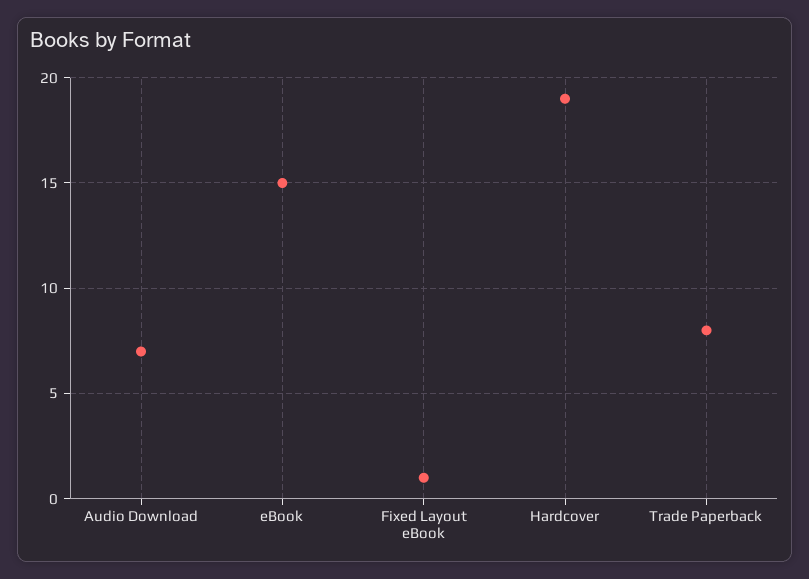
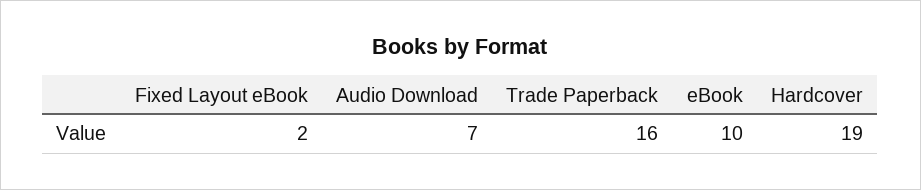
  {
    "Audio Download": 7,
-   "eBook": 15,
+   "eBook": 10,
-   "Fixed Layout eBook": 1,
+   "Fixed Layout eBook": 2,
    "Hardcover": 19,
-   "Trade Paperback": 8
+   "Trade Paperback": 16
  }

